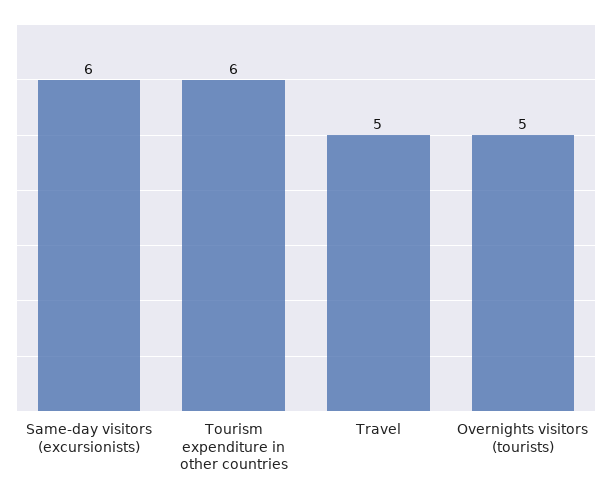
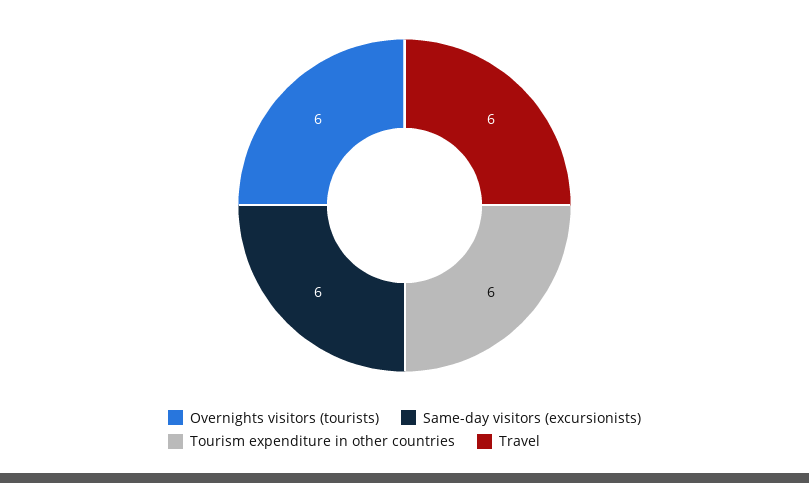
  {
    "Same-day visitors (excursionists)": 6,
    "Tourism expenditure in other countries": 6,
-   "Travel": 5,
+   "Travel": 6,
-   "Overnights visitors (tourists)": 5
+   "Overnights visitors (tourists)": 6
  }

